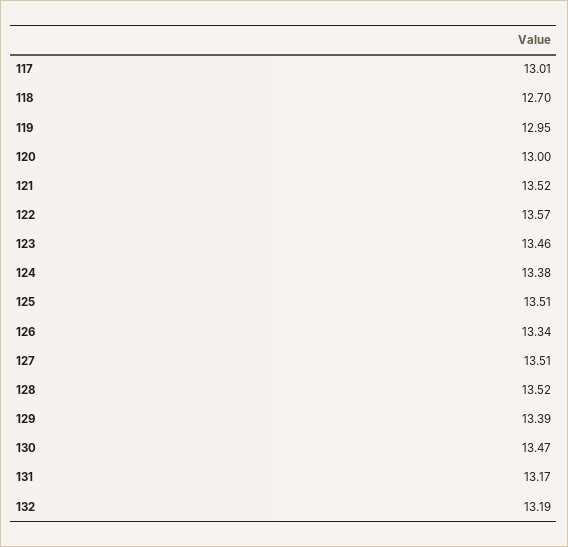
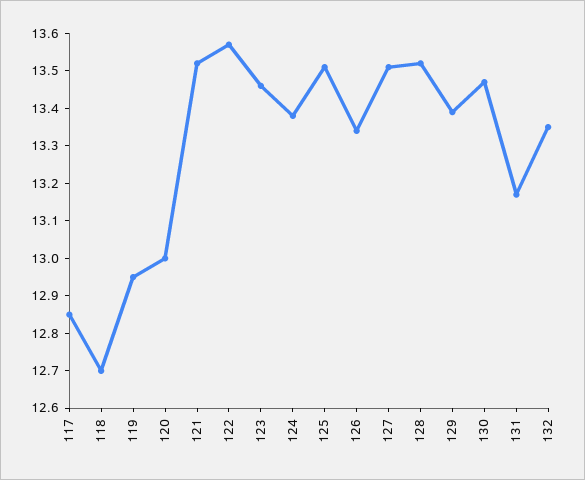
  {
-   "117": 13.01,
+   "117": 12.85,
    "118": 12.7,
    "119": 12.95,
    "120": 13,
    "121": 13.52,
    "122": 13.57,
    "123": 13.46,
    "124": 13.38,
    "125": 13.51,
    "126": 13.34,
    "127": 13.51,
    "128": 13.52,
    "129": 13.39,
    "130": 13.47,
    "131": 13.17,
-   "132": 13.19
+   "132": 13.35
  }

